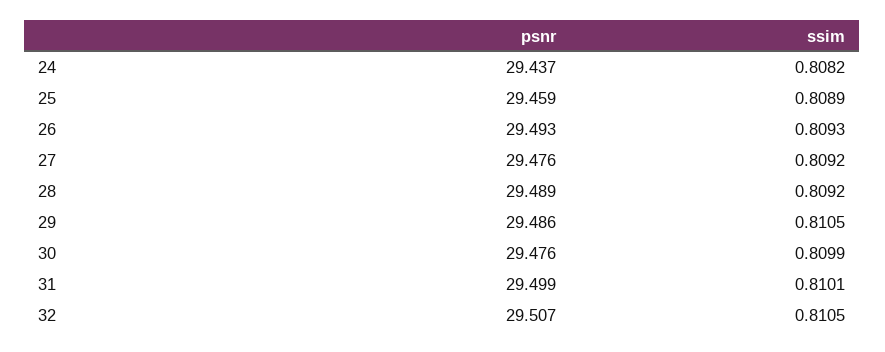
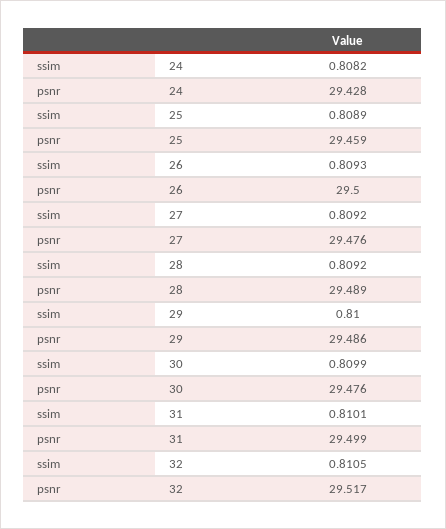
  {
    "psnr": {
-     "24": 29.437,
+     "24": 29.428,
      "25": 29.459,
-     "26": 29.493,
+     "26": 29.5,
      "27": 29.476,
      "28": 29.489,
      "29": 29.486,
      "30": 29.476,
      "31": 29.499,
-     "32": 29.507
+     "32": 29.517
    },
    "ssim": {
      "24": 0.8082,
      "25": 0.8089,
      "26": 0.8093,
      "27": 0.8092,
      "28": 0.8092,
-     "29": 0.8105,
+     "29": 0.81,
      "30": 0.8099,
      "31": 0.8101,
      "32": 0.8105
    }
  }

